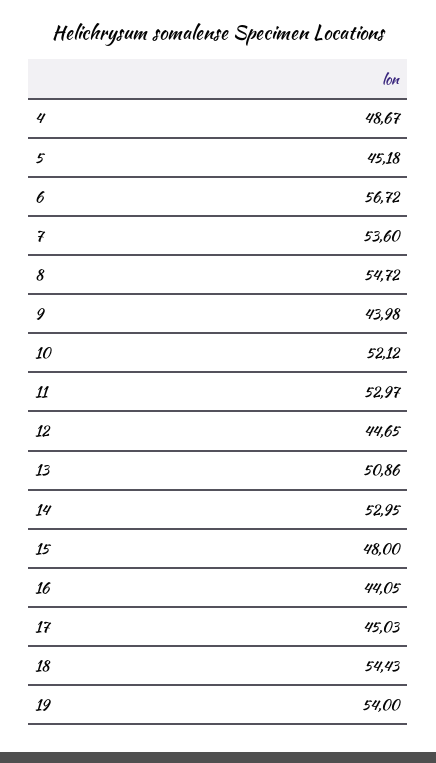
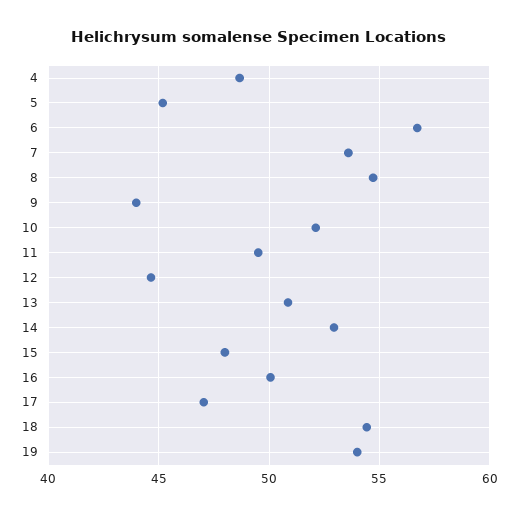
  {
    "4": 48.67,
    "5": 45.18,
    "6": 56.72,
    "7": 53.6,
    "8": 54.72,
    "9": 43.98,
    "10": 52.12,
-   "11": 52.97,
+   "11": 49.5,
    "12": 44.65,
    "13": 50.86,
    "14": 52.95,
    "15": 48,
-   "16": 44.05,
+   "16": 50,
-   "17": 45.03,
+   "17": 47,
    "18": 54.43,
    "19": 54
  }

